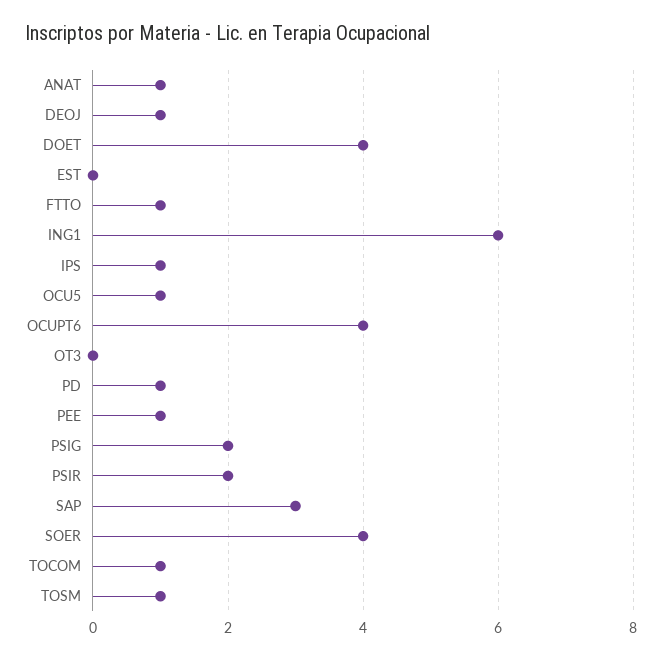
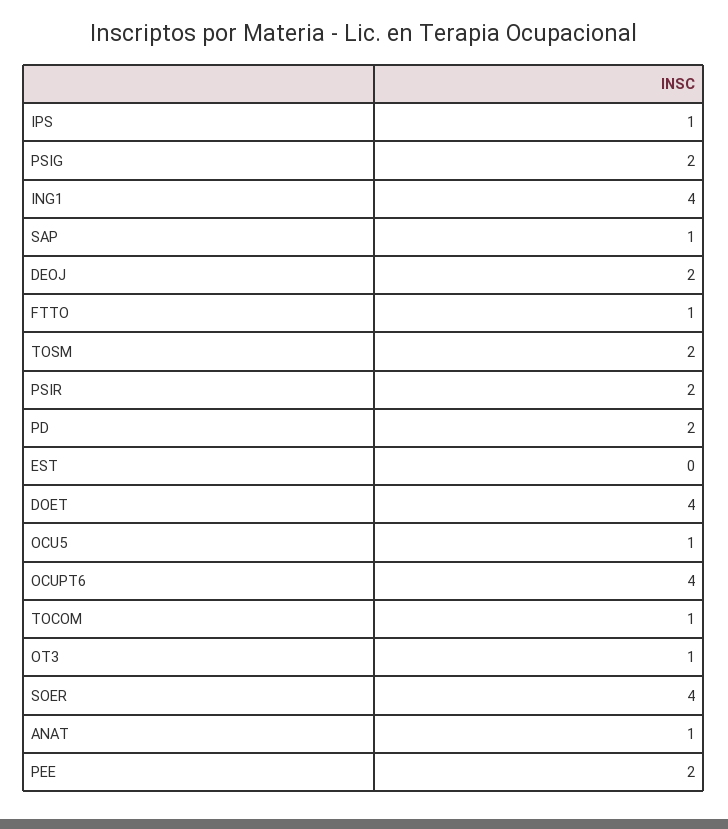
  {
    "ANAT": 1,
-   "DEOJ": 1,
+   "DEOJ": 2,
    "DOET": 4,
    "EST": 0,
    "FTTO": 1,
-   "ING1": 6,
+   "ING1": 4,
    "IPS": 1,
    "OCU5": 1,
    "OCUPT6": 4,
-   "OT3": 0,
+   "OT3": 1,
-   "PD": 1,
+   "PD": 2,
-   "PEE": 1,
+   "PEE": 2,
    "PSIG": 2,
    "PSIR": 2,
-   "SAP": 3,
+   "SAP": 1,
    "SOER": 4,
    "TOCOM": 1,
-   "TOSM": 1
+   "TOSM": 2
  }

